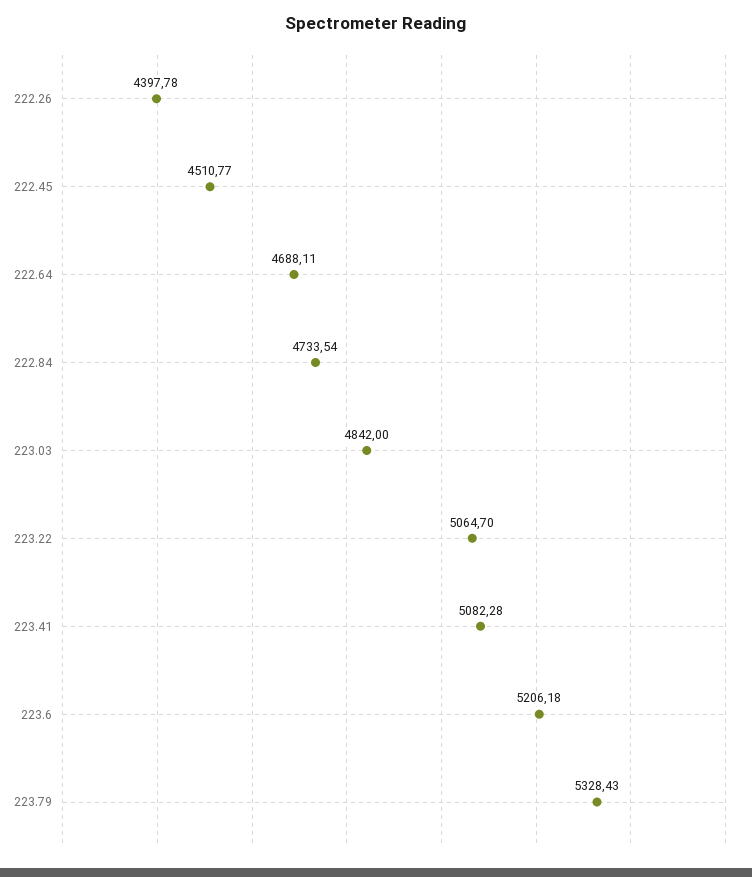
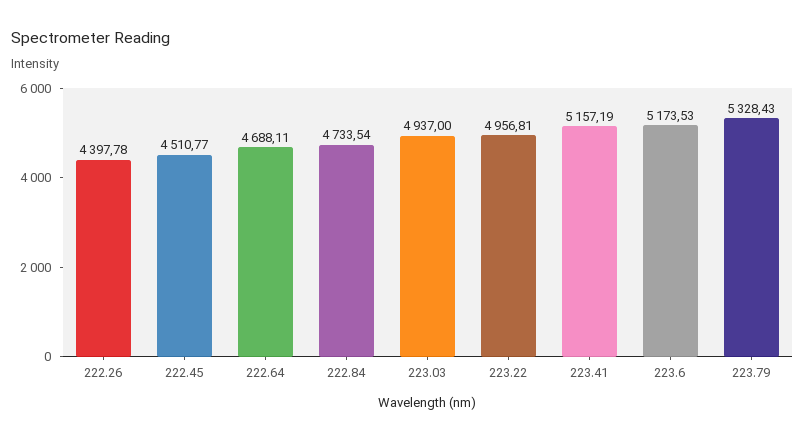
  {
    "222.26": 4397.78,
    "222.45": 4510.77,
    "222.64": 4688.11,
    "222.84": 4733.54,
-   "223.03": 4842,
+   "223.03": 4937,
-   "223.22": 5064.7,
+   "223.22": 4956.81,
-   "223.41": 5082.28,
+   "223.41": 5157.19,
-   "223.6": 5206.18,
+   "223.6": 5173.53,
    "223.79": 5328.43
  }

